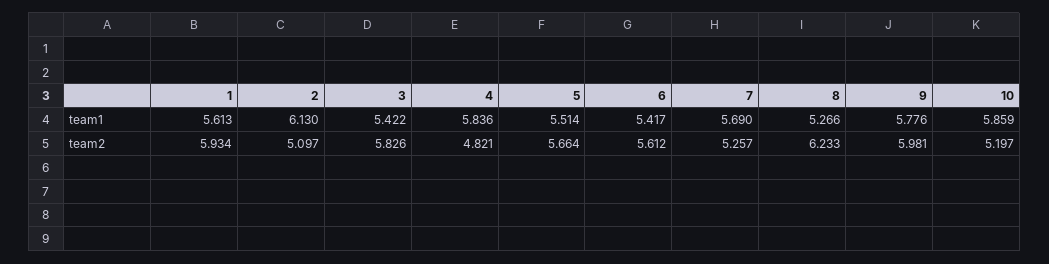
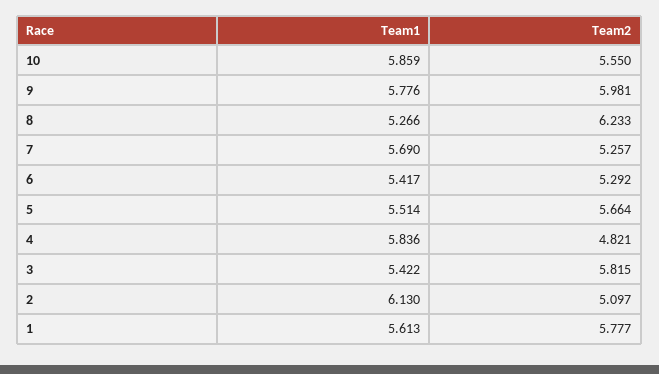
  {
    "1": {
      "team1": 5.613,
-     "team2": 5.934
+     "team2": 5.777
    },
    "2": {
      "team1": 6.13,
      "team2": 5.097
    },
    "3": {
      "team1": 5.422,
-     "team2": 5.826
+     "team2": 5.815
    },
    "4": {
      "team1": 5.836,
      "team2": 4.821
    },
    "5": {
      "team1": 5.514,
      "team2": 5.664
    },
    "6": {
      "team1": 5.417,
-     "team2": 5.612
+     "team2": 5.292
    },
    "7": {
      "team1": 5.69,
      "team2": 5.257
    },
    "8": {
      "team1": 5.266,
      "team2": 6.233
    },
    "9": {
      "team1": 5.776,
      "team2": 5.981
    },
    "10": {
      "team1": 5.859,
-     "team2": 5.197
+     "team2": 5.55
    }
  }

